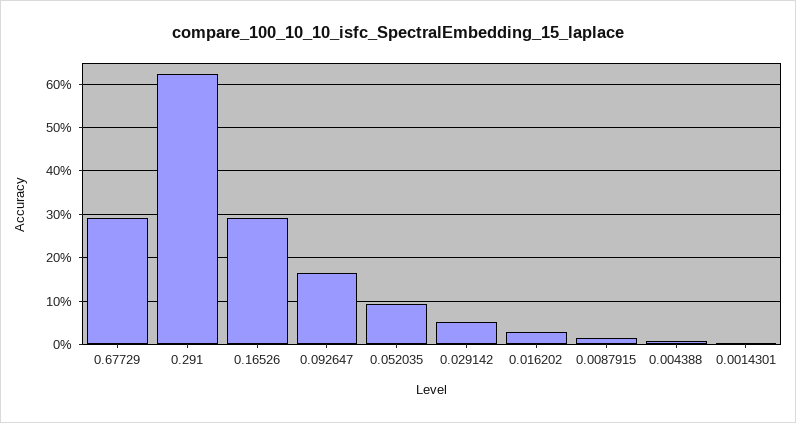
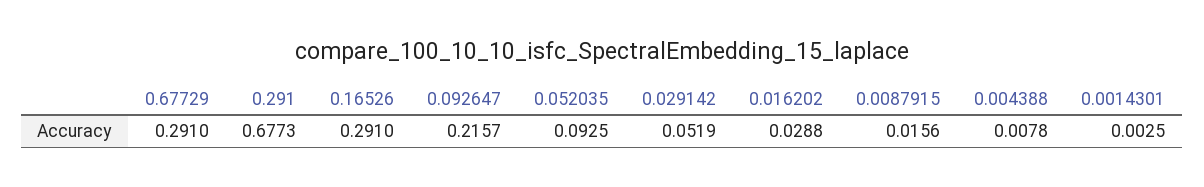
  {
    "0.67729": 0.291,
-   "0.291": 0.62,
+   "0.291": 0.6773,
    "0.16526": 0.291,
-   "0.092647": 0.16,
+   "0.092647": 0.2157,
    "0.052035": 0.0925,
    "0.029142": 0.0519,
    "0.016202": 0.0288,
    "0.0087915": 0.0156,
    "0.004388": 0.0078,
    "0.0014301": 0.0025
  }

